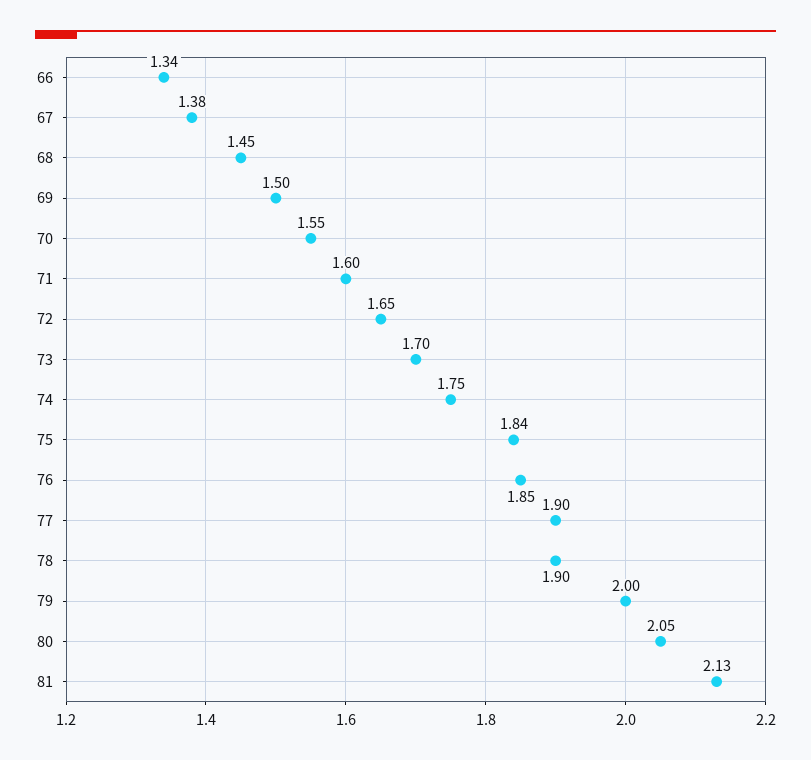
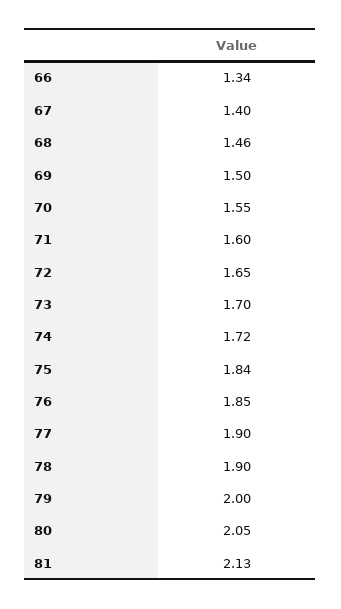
  {
    "66": 1.34,
-   "67": 1.38,
+   "67": 1.4,
-   "68": 1.45,
+   "68": 1.46,
    "69": 1.5,
    "70": 1.55,
    "71": 1.6,
    "72": 1.65,
    "73": 1.7,
-   "74": 1.75,
+   "74": 1.72,
    "75": 1.84,
    "76": 1.85,
    "77": 1.9,
    "78": 1.9,
    "79": 2,
    "80": 2.05,
    "81": 2.13
  }

